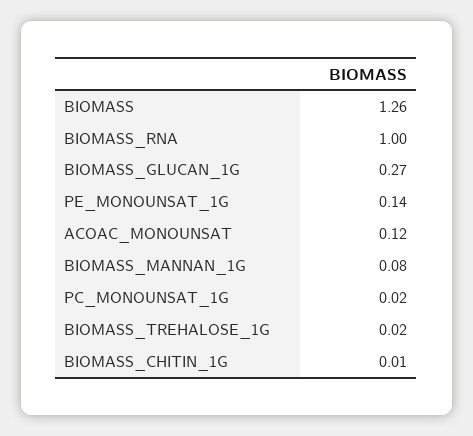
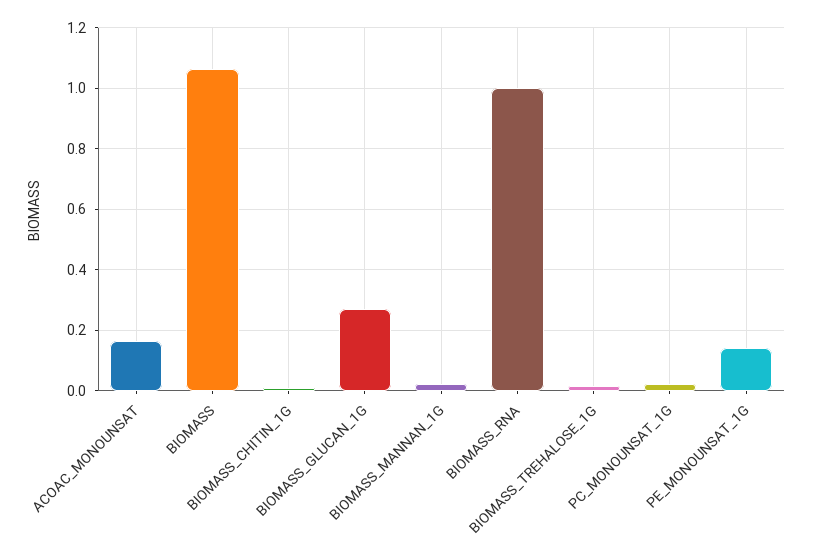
  {
-   "BIOMASS": 1.26,
+   "BIOMASS": 1.06,
    "BIOMASS_RNA": 1,
    "BIOMASS_GLUCAN_1G": 0.27,
    "PE_MONOUNSAT_1G": 0.14,
-   "ACOAC_MONOUNSAT": 0.12,
+   "ACOAC_MONOUNSAT": 0.16,
-   "BIOMASS_MANNAN_1G": 0.08,
+   "BIOMASS_MANNAN_1G": 0.02,
    "PC_MONOUNSAT_1G": 0.02,
    "BIOMASS_TREHALOSE_1G": 0.02,
    "BIOMASS_CHITIN_1G": 0.01
  }

